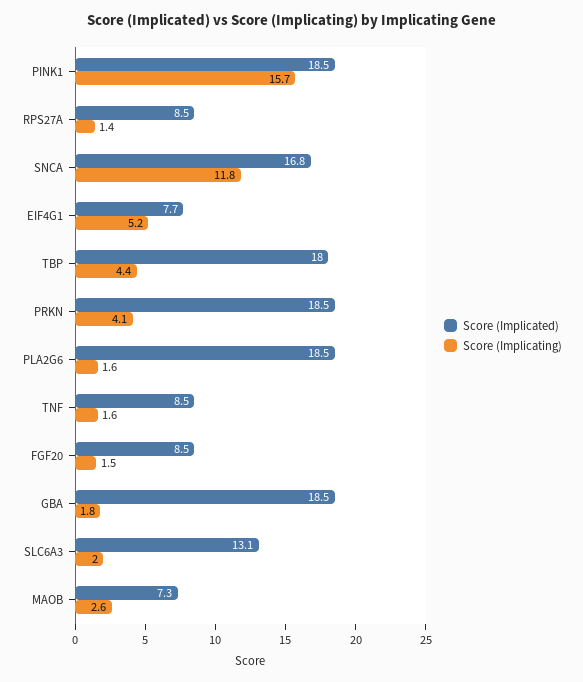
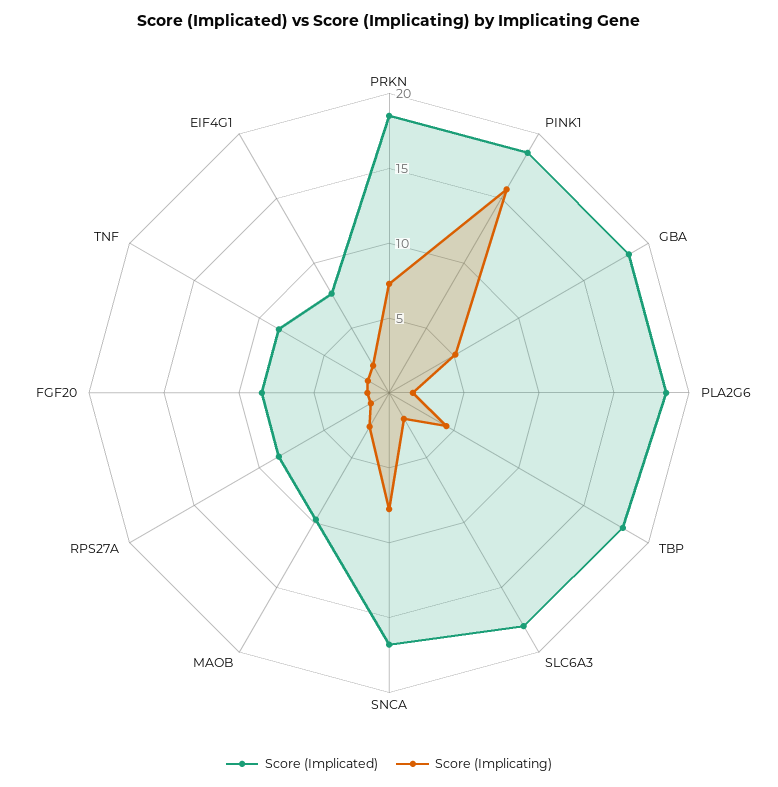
  {
    "Score (Implicated)": {
      "PINK1": 18.5,
      "RPS27A": 8.5,
      "SNCA": 16.8,
      "EIF4G1": 7.7,
      "TBP": 18,
      "PRKN": 18.5,
      "PLA2G6": 18.5,
      "TNF": 8.5,
      "FGF20": 8.5,
      "GBA": 18.5,
-     "SLC6A3": 13.1,
+     "SLC6A3": 18,
-     "MAOB": 7.3
+     "MAOB": 10
    },
    "Score (Implicating)": {
      "PINK1": 15.7,
      "RPS27A": 1.4,
-     "SNCA": 11.8,
+     "SNCA": 8,
-     "EIF4G1": 5.2,
+     "EIF4G1": 2,
      "TBP": 4.4,
-     "PRKN": 4.1,
+     "PRKN": 7,
      "PLA2G6": 1.6,
      "TNF": 1.6,
      "FGF20": 1.5,
-     "GBA": 1.8,
+     "GBA": 5,
      "SLC6A3": 2,
      "MAOB": 2.6
    }
  }

